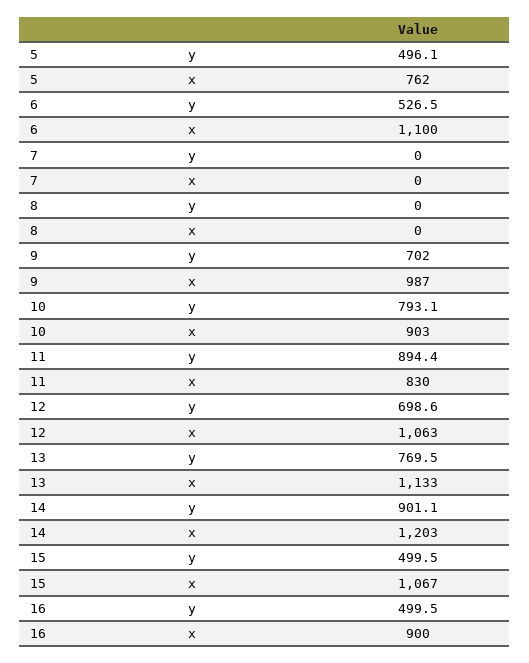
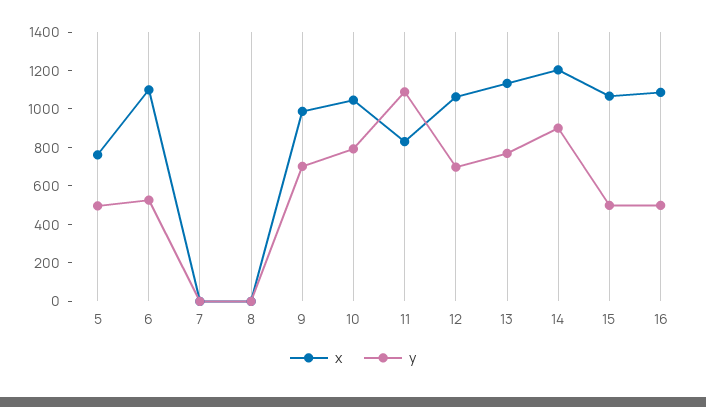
  {
    "y": {
      "5": 496.1,
      "6": 526.5,
      "7": 0,
      "8": 0,
      "9": 702,
      "10": 793.1,
-     "11": 894.4,
+     "11": 1100,
      "12": 698.6,
      "13": 769.5,
      "14": 901.1,
      "15": 499.5,
      "16": 499.5
    },
    "x": {
      "5": 762,
      "6": 1100,
      "7": 0,
      "8": 0,
      "9": 987,
-     "10": 903,
+     "10": 1050,
      "11": 830,
      "12": 1063,
      "13": 1133,
      "14": 1203,
      "15": 1067,
-     "16": 900
+     "16": 1100
    }
  }

